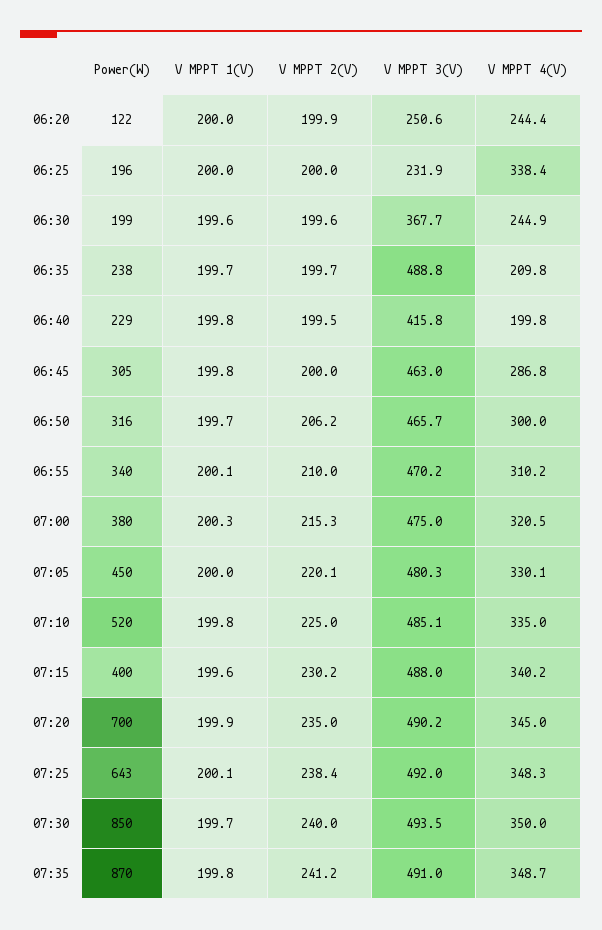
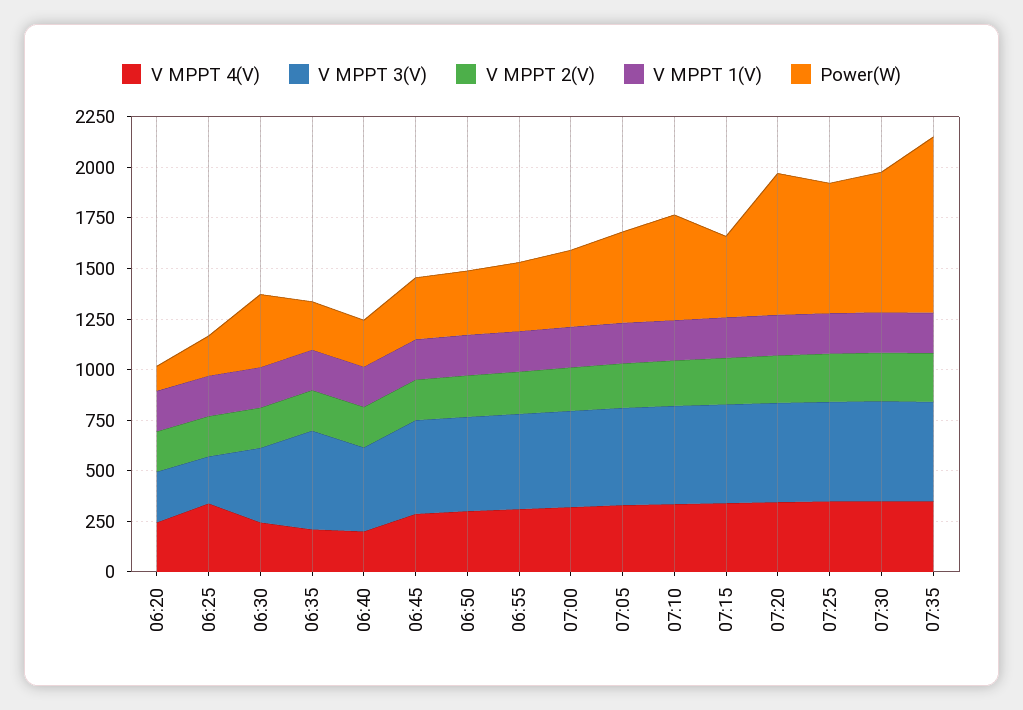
  {
    "Power(W)": {
      "06:20": 122,
      "06:25": 196,
-     "06:30": 199,
+     "06:30": 350,
      "06:35": 238,
      "06:40": 229,
      "06:45": 305,
      "06:50": 316,
      "06:55": 340,
      "07:00": 380,
      "07:05": 450,
      "07:10": 520,
      "07:15": 400,
      "07:20": 700,
      "07:25": 643,
-     "07:30": 850,
+     "07:30": 700,
      "07:35": 870
    },
    "V MPPT 1(V)": {
      "06:20": 200,
      "06:25": 200,
      "06:30": 199.6,
      "06:35": 199.7,
      "06:40": 199.8,
      "06:45": 199.8,
      "06:50": 199.7,
      "06:55": 200.1,
      "07:00": 200.3,
      "07:05": 200,
      "07:10": 199.8,
      "07:15": 199.6,
      "07:20": 199.9,
      "07:25": 200.1,
      "07:30": 199.7,
      "07:35": 199.8
    },
    "V MPPT 2(V)": {
      "06:20": 199.9,
      "06:25": 200,
      "06:30": 199.6,
      "06:35": 199.7,
      "06:40": 199.5,
      "06:45": 200,
      "06:50": 206.2,
      "06:55": 210,
      "07:00": 215.3,
      "07:05": 220.1,
      "07:10": 225,
      "07:15": 230.2,
      "07:20": 235,
      "07:25": 238.4,
      "07:30": 240,
      "07:35": 241.2
    },
    "V MPPT 3(V)": {
      "06:20": 250.6,
      "06:25": 231.9,
      "06:30": 367.7,
      "06:35": 488.8,
      "06:40": 415.8,
      "06:45": 463,
      "06:50": 465.7,
      "06:55": 470.2,
      "07:00": 475,
      "07:05": 480.3,
      "07:10": 485.1,
      "07:15": 488,
      "07:20": 490.2,
      "07:25": 492,
      "07:30": 493.5,
      "07:35": 491
    },
    "V MPPT 4(V)": {
      "06:20": 244.4,
      "06:25": 338.4,
      "06:30": 244.9,
      "06:35": 209.8,
      "06:40": 199.8,
      "06:45": 286.8,
      "06:50": 300,
      "06:55": 310.2,
      "07:00": 320.5,
      "07:05": 330.1,
      "07:10": 335,
      "07:15": 340.2,
      "07:20": 345,
      "07:25": 348.3,
      "07:30": 350,
      "07:35": 348.7
    }
  }

